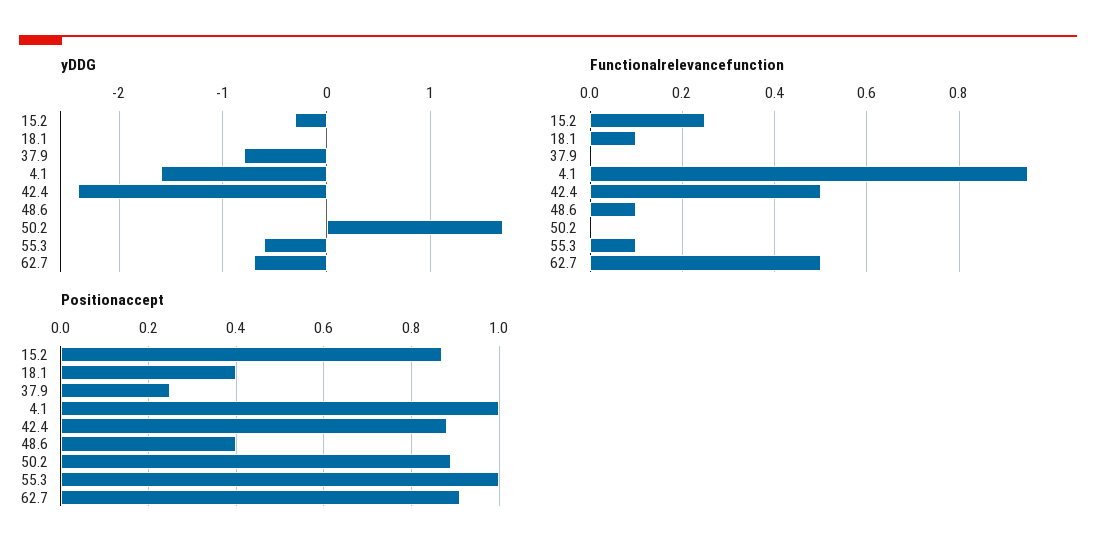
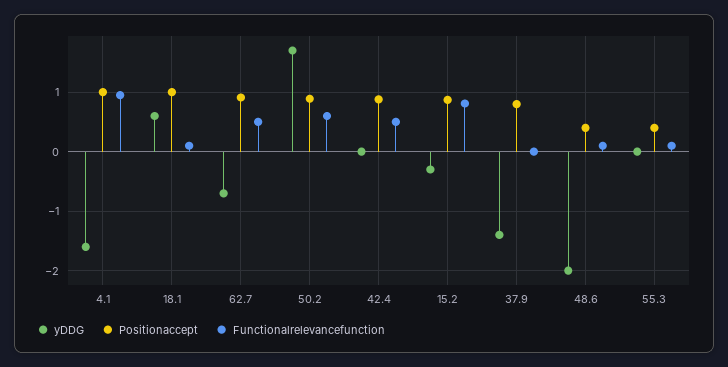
  {
    "yDDG": {
      "15.2": -0.3,
-     "18.1": 0,
+     "18.1": 0.6,
-     "37.9": -0.8,
+     "37.9": -1.4,
      "4.1": -1.6,
-     "42.4": -2.4,
+     "42.4": 0,
-     "48.6": 0,
+     "48.6": -2,
      "50.2": 1.7,
-     "55.3": -0.6,
+     "55.3": 0,
      "62.7": -0.7
    },
    "Functionalrelevancefunction": {
-     "15.2": 0.25,
+     "15.2": 0.8,
      "18.1": 0.1,
      "37.9": 0,
      "4.1": 0.95,
      "42.4": 0.5,
      "48.6": 0.1,
-     "50.2": 0,
+     "50.2": 0.6,
      "55.3": 0.1,
      "62.7": 0.5
    },
    "Positionaccept": {
      "15.2": 0.85,
-     "18.1": 0.4,
+     "18.1": 1,
-     "37.9": 0.25,
+     "37.9": 0.8,
      "4.1": 1,
      "42.4": 0.9,
      "48.6": 0.4,
      "50.2": 0.9,
-     "55.3": 1,
+     "55.3": 0.4,
      "62.7": 0.9
    }
  }

